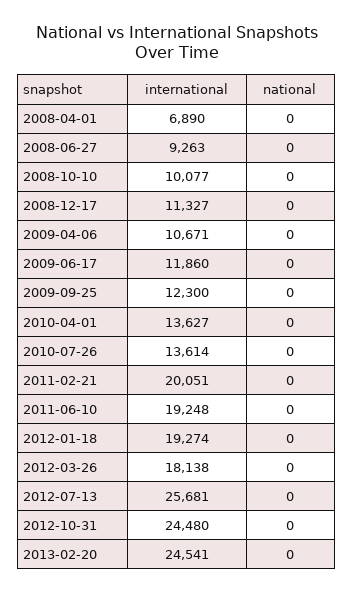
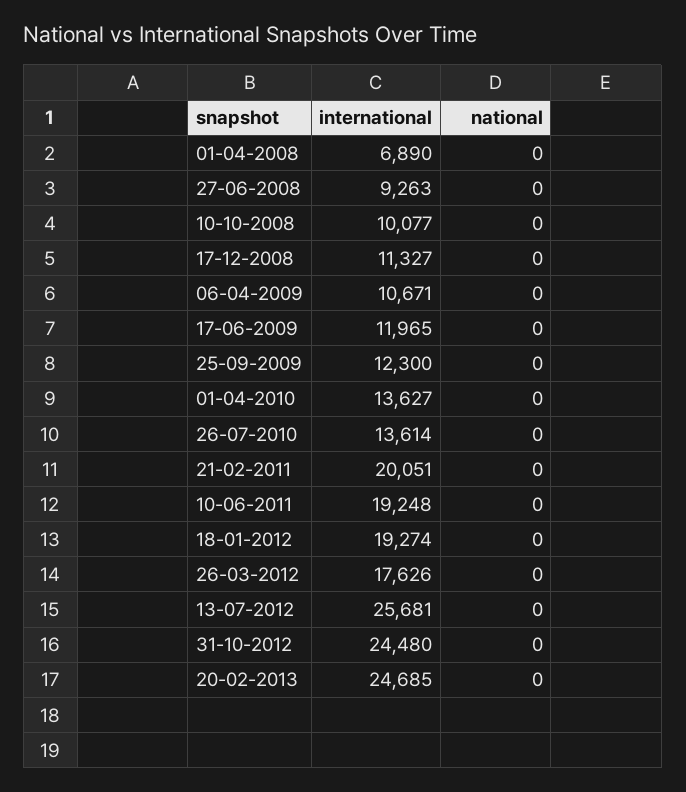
  {
    "international": {
      "2008-04-01": 6890,
      "2008-06-27": 9263,
      "2008-10-10": 10077,
      "2008-12-17": 11327,
      "2009-04-06": 10671,
-     "2009-06-17": 11860,
+     "2009-06-17": 11965,
      "2009-09-25": 12300,
      "2010-04-01": 13627,
      "2010-07-26": 13614,
      "2011-02-21": 20051,
      "2011-06-10": 19248,
      "2012-01-18": 19274,
-     "2012-03-26": 18138,
+     "2012-03-26": 17626,
      "2012-07-13": 25681,
      "2012-10-31": 24480,
-     "2013-02-20": 24541
+     "2013-02-20": 24685
    },
    "national": {
      "2008-04-01": 0,
      "2008-06-27": 0,
      "2008-10-10": 0,
      "2008-12-17": 0,
      "2009-04-06": 0,
      "2009-06-17": 0,
      "2009-09-25": 0,
      "2010-04-01": 0,
      "2010-07-26": 0,
      "2011-02-21": 0,
      "2011-06-10": 0,
      "2012-01-18": 0,
      "2012-03-26": 0,
      "2012-07-13": 0,
      "2012-10-31": 0,
      "2013-02-20": 0
    }
  }

